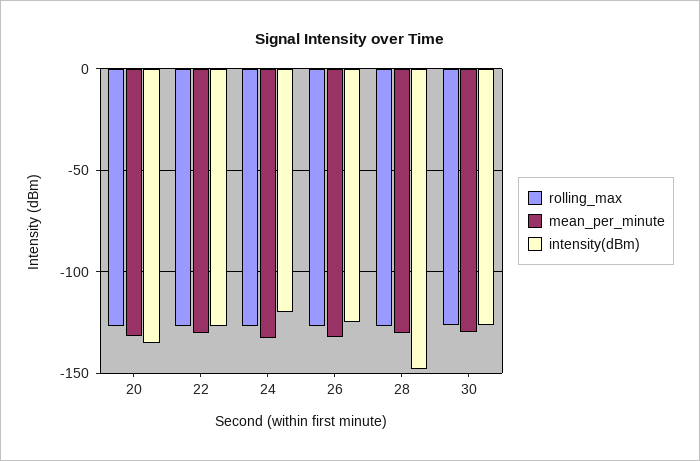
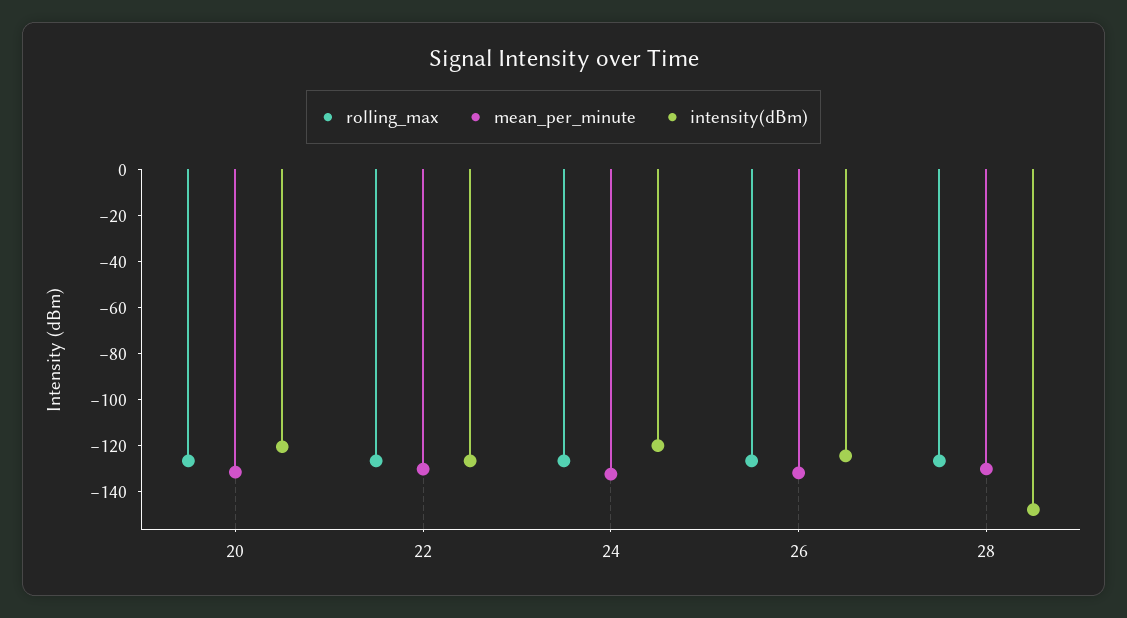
  {
    "rolling_max": {
      "20": -125,
      "22": -125,
      "24": -125,
      "26": -125,
-     "28": -125,
+     "28": -125
-     "30": -125
    },
    "mean_per_minute": {
      "20": -130,
      "22": -130,
      "24": -130,
      "26": -130,
-     "28": -130,
+     "28": -130
-     "30": -130
    },
    "intensity(dBm)": {
-     "20": -135,
+     "20": -120,
      "22": -125,
      "24": -120,
      "26": -125,
-     "28": -150,
+     "28": -150
-     "30": -125
    }
  }

